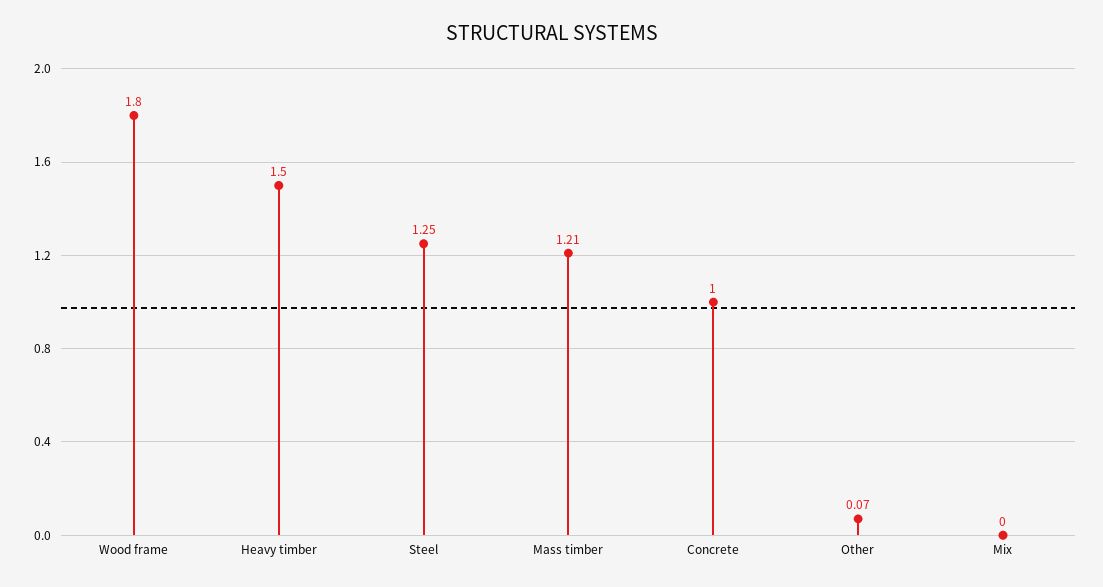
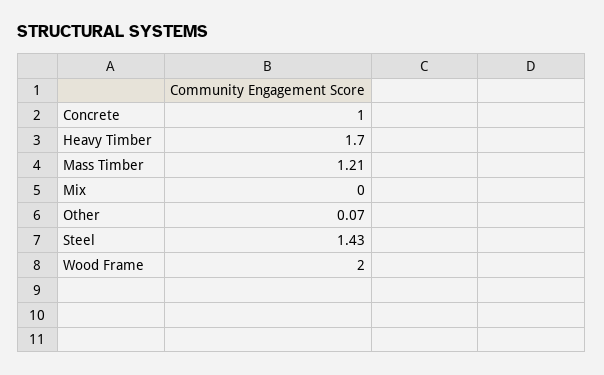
  {
-   "Wood frame": 1.8,
+   "Wood frame": 2,
-   "Heavy timber": 1.5,
+   "Heavy timber": 1.7,
-   "Steel": 1.25,
+   "Steel": 1.43,
    "Mass timber": 1.21,
    "Concrete": 1,
    "Other": 0.07,
    "Mix": 0
  }

